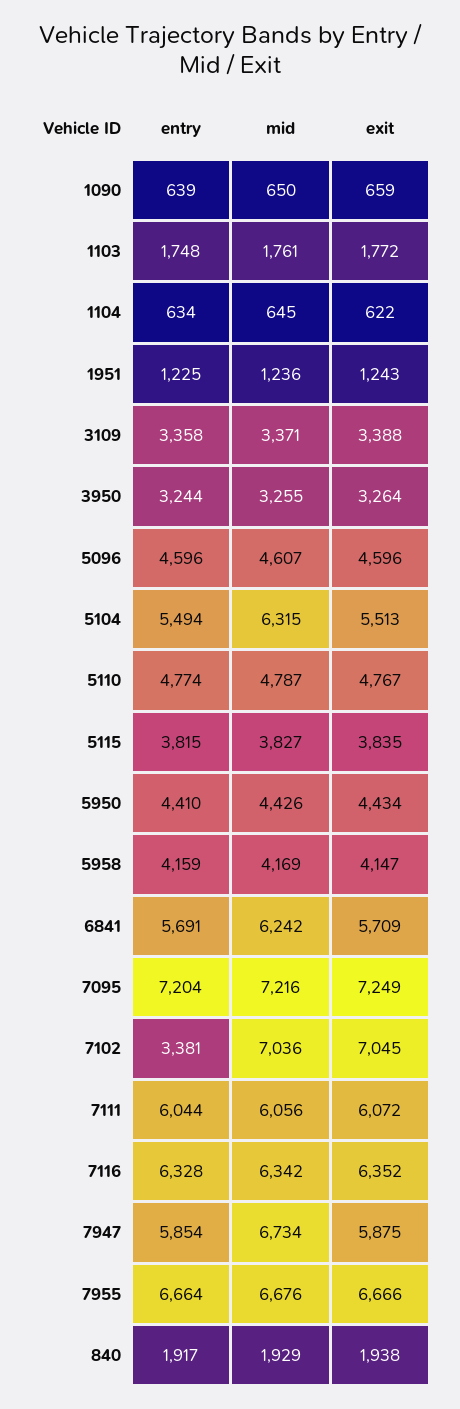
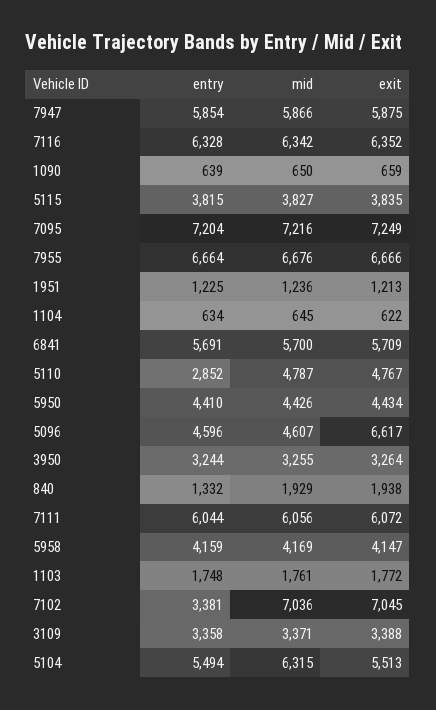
  {
    "entry": {
      "1090": 639,
      "1103": 1748,
      "1104": 634,
      "1951": 1225,
      "3109": 3358,
      "3950": 3244,
      "5096": 4596,
      "5104": 5494,
-     "5110": 4774,
+     "5110": 2852,
      "5115": 3815,
      "5950": 4410,
      "5958": 4159,
      "6841": 5691,
      "7095": 7204,
      "7102": 3381,
      "7111": 6044,
      "7116": 6328,
      "7947": 5854,
      "7955": 6664,
-     "840": 1917
+     "840": 1332
    },
    "mid": {
      "1090": 650,
      "1103": 1761,
      "1104": 645,
      "1951": 1236,
      "3109": 3371,
      "3950": 3255,
      "5096": 4607,
      "5104": 6315,
      "5110": 4787,
      "5115": 3827,
      "5950": 4426,
      "5958": 4169,
-     "6841": 6242,
+     "6841": 5700,
      "7095": 7216,
      "7102": 7036,
      "7111": 6056,
      "7116": 6342,
-     "7947": 6734,
+     "7947": 5866,
      "7955": 6676,
      "840": 1929
    },
    "exit": {
      "1090": 659,
      "1103": 1772,
      "1104": 622,
-     "1951": 1243,
+     "1951": 1213,
      "3109": 3388,
      "3950": 3264,
-     "5096": 4596,
+     "5096": 6617,
      "5104": 5513,
      "5110": 4767,
      "5115": 3835,
      "5950": 4434,
      "5958": 4147,
      "6841": 5709,
      "7095": 7249,
      "7102": 7045,
      "7111": 6072,
      "7116": 6352,
      "7947": 5875,
      "7955": 6666,
      "840": 1938
    }
  }

